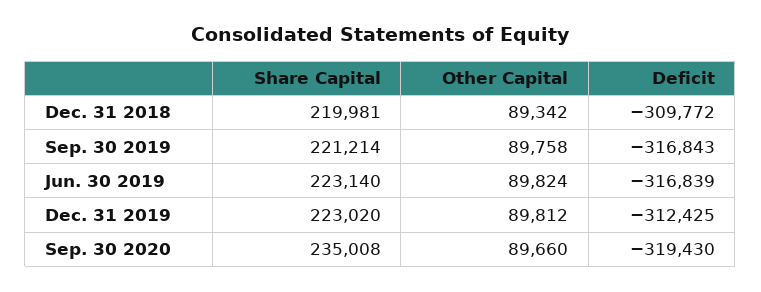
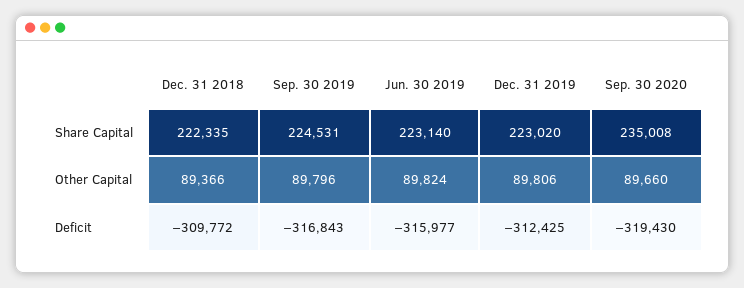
  {
    "Share Capital": {
-     "Dec. 31 2018": 219981,
+     "Dec. 31 2018": 222335,
-     "Sep. 30 2019": 221214,
+     "Sep. 30 2019": 224531,
      "Jun. 30 2019": 223140,
      "Dec. 31 2019": 223020,
      "Sep. 30 2020": 235008
    },
    "Other Capital": {
-     "Dec. 31 2018": 89342,
+     "Dec. 31 2018": 89366,
-     "Sep. 30 2019": 89758,
+     "Sep. 30 2019": 89796,
      "Jun. 30 2019": 89824,
-     "Dec. 31 2019": 89812,
+     "Dec. 31 2019": 89806,
      "Sep. 30 2020": 89660
    },
    "Deficit": {
      "Dec. 31 2018": -309772,
      "Sep. 30 2019": -316843,
-     "Jun. 30 2019": -316839,
+     "Jun. 30 2019": -315977,
      "Dec. 31 2019": -312425,
      "Sep. 30 2020": -319430
    }
  }

